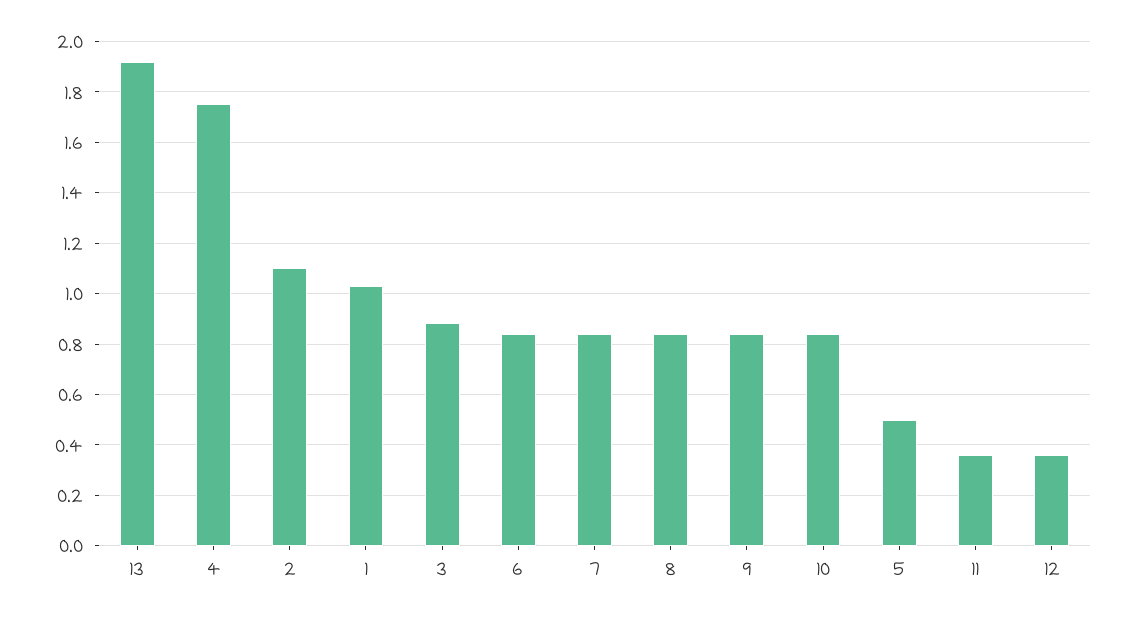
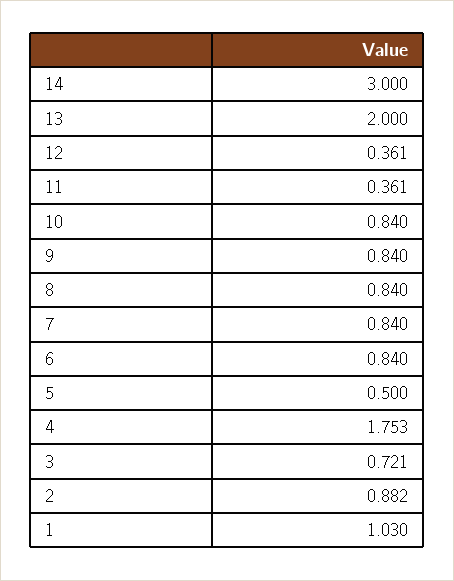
  {
-   "13": 1.925,
+   "13": 2,
    "4": 1.753,
-   "2": 1.1,
+   "2": 0.882,
    "1": 1.03,
-   "3": 0.875,
+   "3": 0.721,
    "6": 0.84,
    "7": 0.84,
    "8": 0.84,
    "9": 0.84,
    "10": 0.84,
    "5": 0.5,
    "11": 0.361,
-   "12": 0.361
+   "12": 0.361,
+   "14": 3
  }

